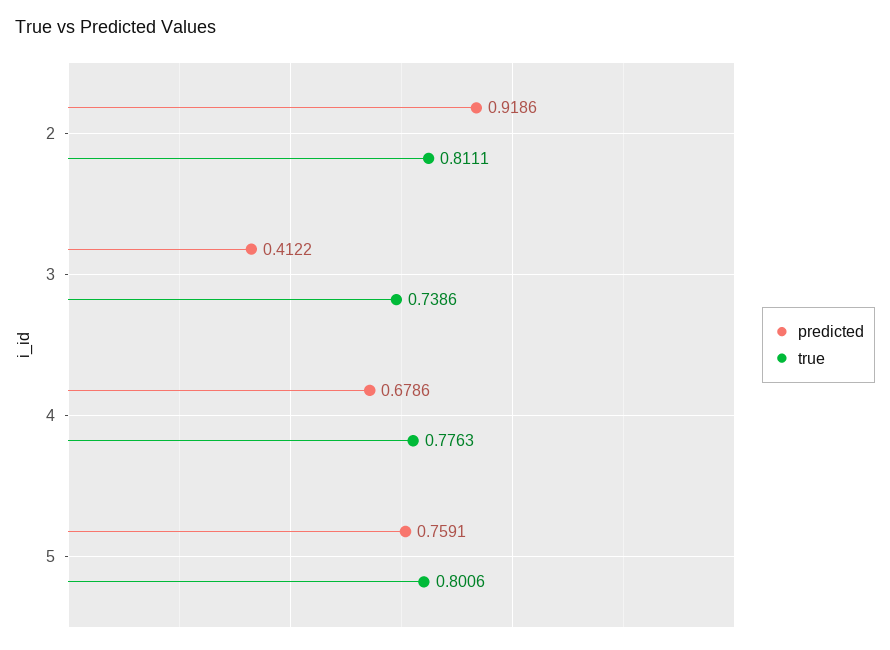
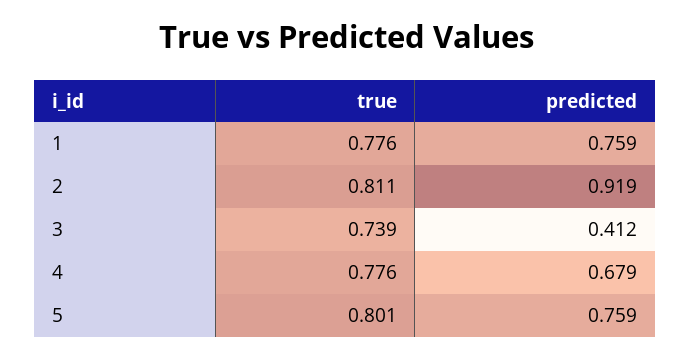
  {
    "predicted": {
      "2": 0.9186,
      "3": 0.4122,
      "4": 0.6786,
-     "5": 0.7591
+     "5": 0.7591,
+     "1": 0.759
    },
    "true": {
      "2": 0.8111,
      "3": 0.7386,
      "4": 0.7763,
-     "5": 0.8006
+     "5": 0.8006,
+     "1": 0.776
    }
  }

